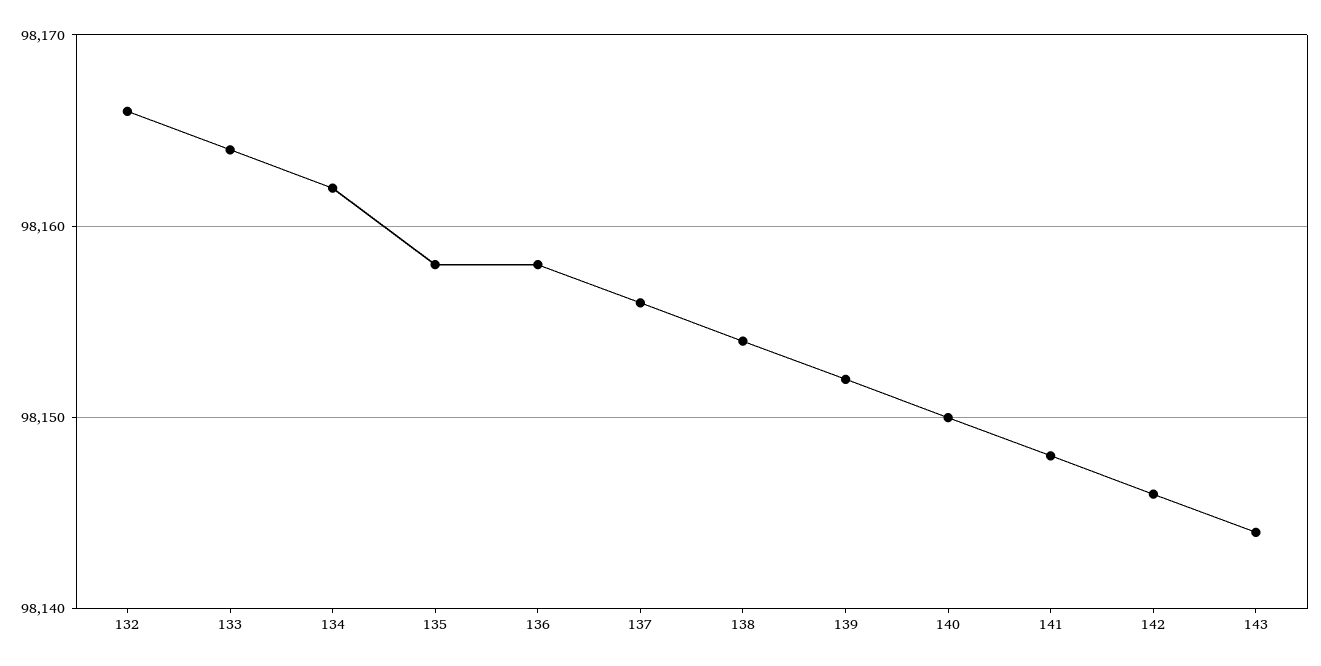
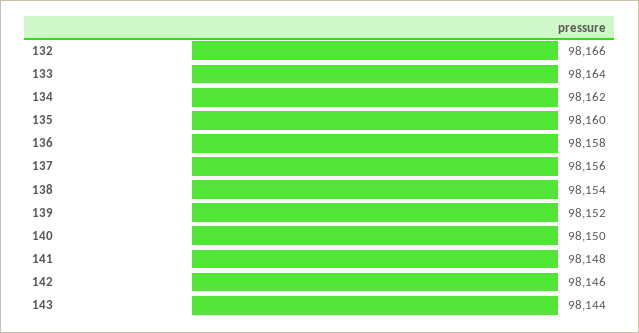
  {
    "132": 98166,
    "133": 98164,
    "134": 98162,
-   "135": 98158,
+   "135": 98160,
    "136": 98158,
    "137": 98156,
    "138": 98154,
    "139": 98152,
    "140": 98150,
    "141": 98148,
    "142": 98146,
    "143": 98144
  }

